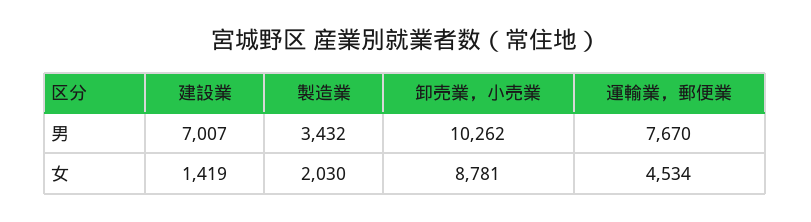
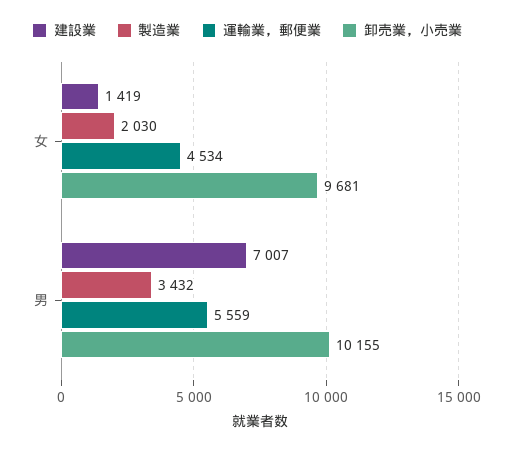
  {
    "建設業": {
      "男": 7007,
      "女": 1419
    },
    "製造業": {
      "男": 3432,
      "女": 2030
    },
    "卸売業，小売業": {
-     "男": 10262,
+     "男": 10155,
-     "女": 8781
+     "女": 9681
    },
    "運輸業，郵便業": {
-     "男": 7670,
+     "男": 5559,
      "女": 4534
    }
  }

